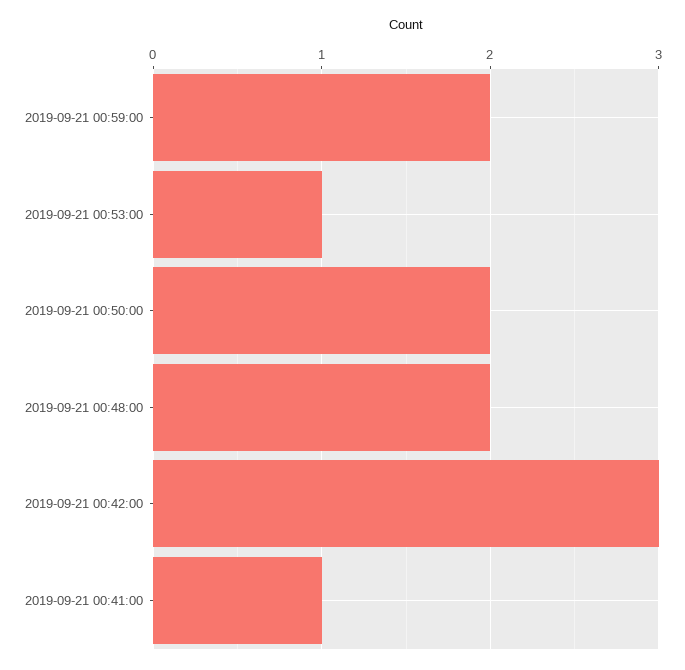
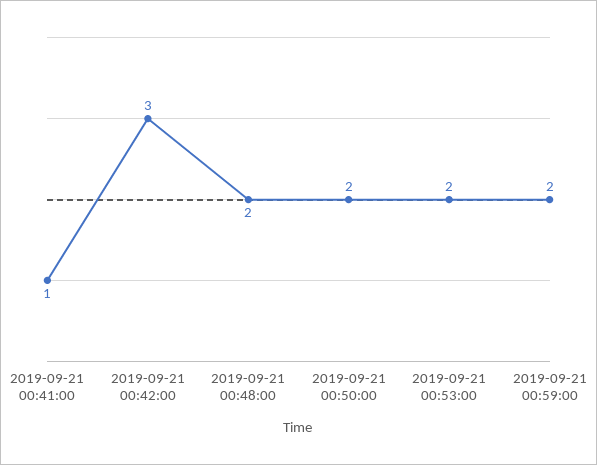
  {
    "2019-09-21 00:59:00": 2,
-   "2019-09-21 00:53:00": 1,
+   "2019-09-21 00:53:00": 2,
    "2019-09-21 00:50:00": 2,
    "2019-09-21 00:48:00": 2,
    "2019-09-21 00:42:00": 3,
    "2019-09-21 00:41:00": 1
  }

